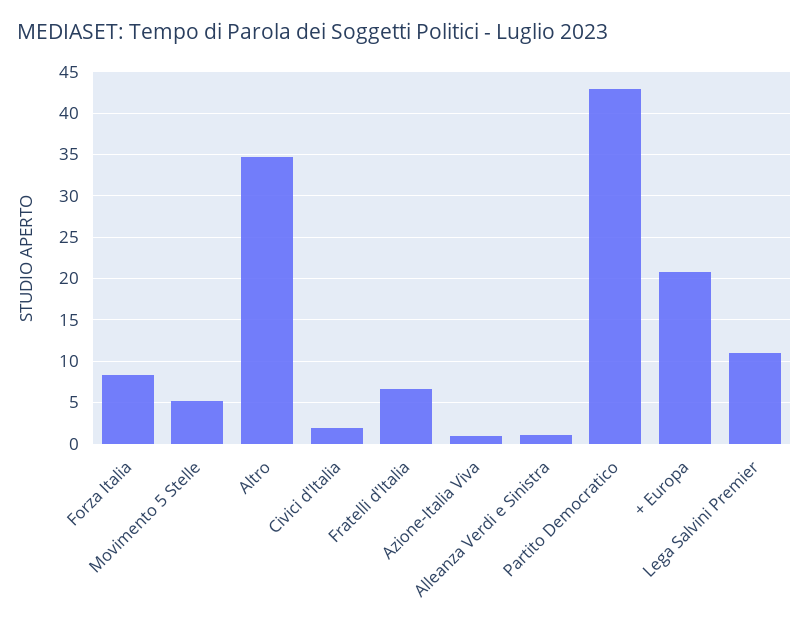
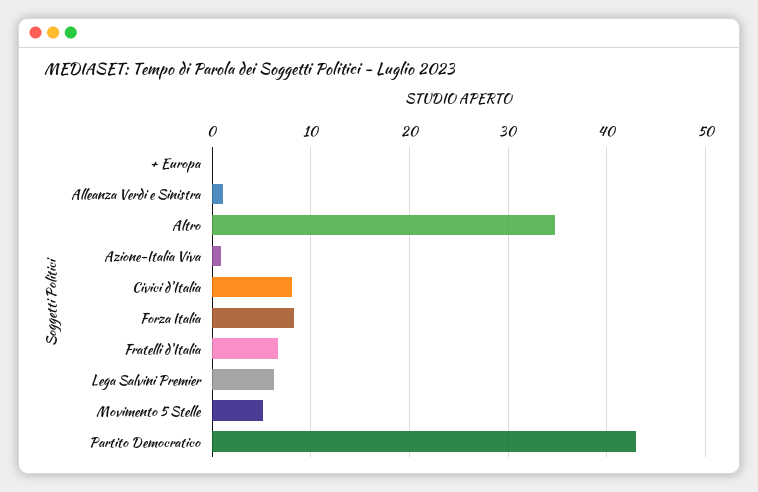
  {
    "Forza Italia": 8,
    "Movimento 5 Stelle": 5,
    "Altro": 35,
-   "Civici d'Italia": 2,
+   "Civici d'Italia": 8,
    "Fratelli d'Italia": 7,
    "Azione-Italia Viva": 1,
    "Alleanza Verdi e Sinistra": 1,
    "Partito Democratico": 43,
-   "+ Europa": 21,
+   "+ Europa": 0,
-   "Lega Salvini Premier": 11
+   "Lega Salvini Premier": 6
  }

